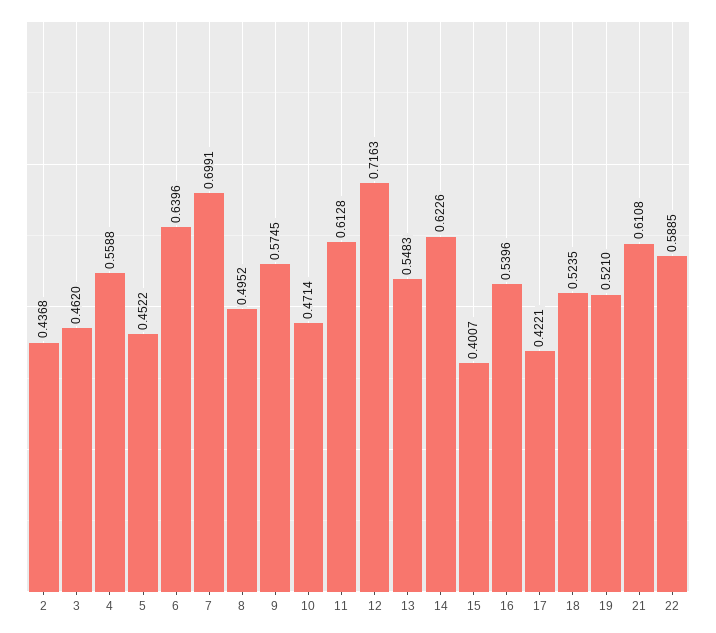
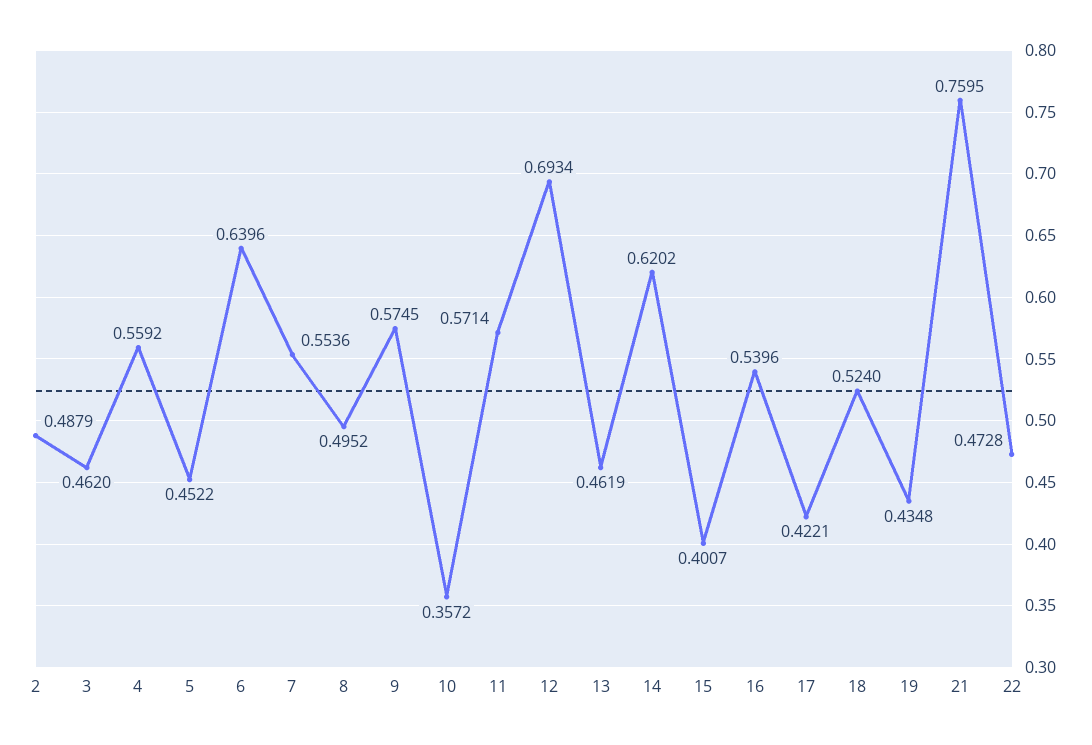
  {
-   "2": 0.4368,
+   "2": 0.4879,
    "3": 0.462,
-   "4": 0.5588,
+   "4": 0.5592,
    "5": 0.4522,
    "6": 0.6396,
-   "7": 0.6991,
+   "7": 0.5536,
    "8": 0.4952,
    "9": 0.5745,
-   "10": 0.4714,
+   "10": 0.3572,
-   "11": 0.6128,
+   "11": 0.5714,
-   "12": 0.7163,
+   "12": 0.6934,
-   "13": 0.5483,
+   "13": 0.4619,
-   "14": 0.6226,
+   "14": 0.6202,
    "15": 0.4007,
    "16": 0.5396,
    "17": 0.4221,
-   "18": 0.5235,
+   "18": 0.524,
-   "19": 0.521,
+   "19": 0.4348,
-   "21": 0.6108,
+   "21": 0.7595,
-   "22": 0.5885
+   "22": 0.4728
  }

